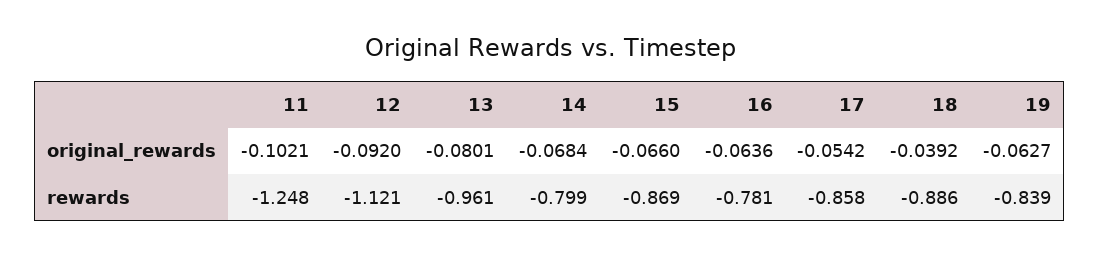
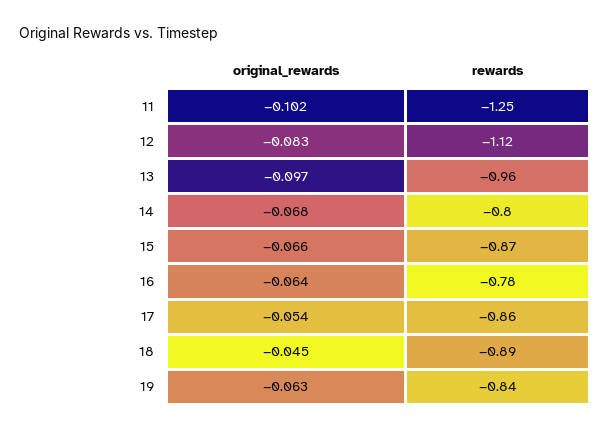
  {
    "11": {
      "original_rewards": -0.1021,
      "rewards": -1.248
    },
    "12": {
-     "original_rewards": -0.092,
+     "original_rewards": -0.083,
      "rewards": -1.121
    },
    "13": {
-     "original_rewards": -0.0801,
+     "original_rewards": -0.097,
      "rewards": -0.961
    },
    "14": {
      "original_rewards": -0.0684,
      "rewards": -0.799
    },
    "15": {
      "original_rewards": -0.066,
      "rewards": -0.869
    },
    "16": {
      "original_rewards": -0.0636,
      "rewards": -0.781
    },
    "17": {
      "original_rewards": -0.0542,
      "rewards": -0.858
    },
    "18": {
-     "original_rewards": -0.0392,
+     "original_rewards": -0.045,
      "rewards": -0.886
    },
    "19": {
      "original_rewards": -0.0627,
      "rewards": -0.839
    }
  }

